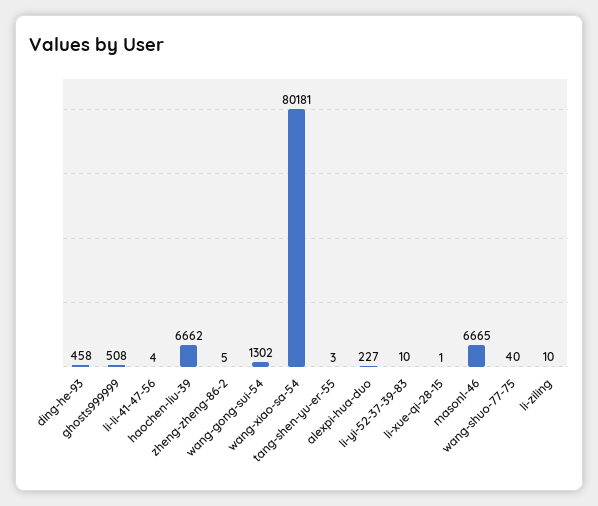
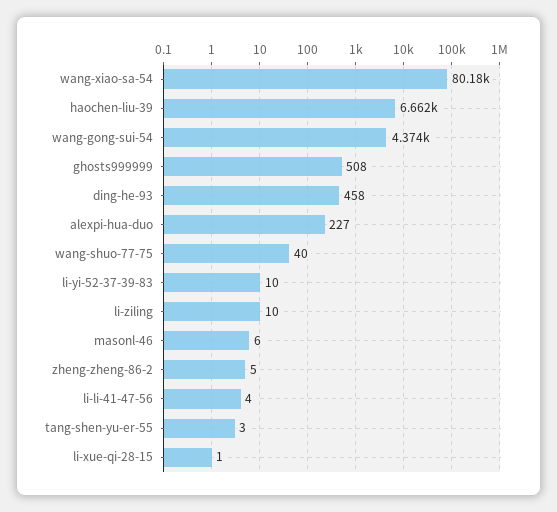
  {
    "ding-he-93": 458,
    "ghosts999999": 508,
    "li-li-41-47-56": 4,
    "haochen-liu-39": 6662,
    "zheng-zheng-86-2": 5,
-   "wang-gong-sui-54": 1302,
+   "wang-gong-sui-54": 4374,
    "wang-xiao-sa-54": 80181,
    "tang-shen-yu-er-55": 3,
    "alexpi-hua-duo": 227,
    "li-yi-52-37-39-83": 10,
    "li-xue-qi-28-15": 1,
-   "masonl-46": 6665,
+   "masonl-46": 6,
    "wang-shuo-77-75": 40,
    "li-ziling": 10
  }

